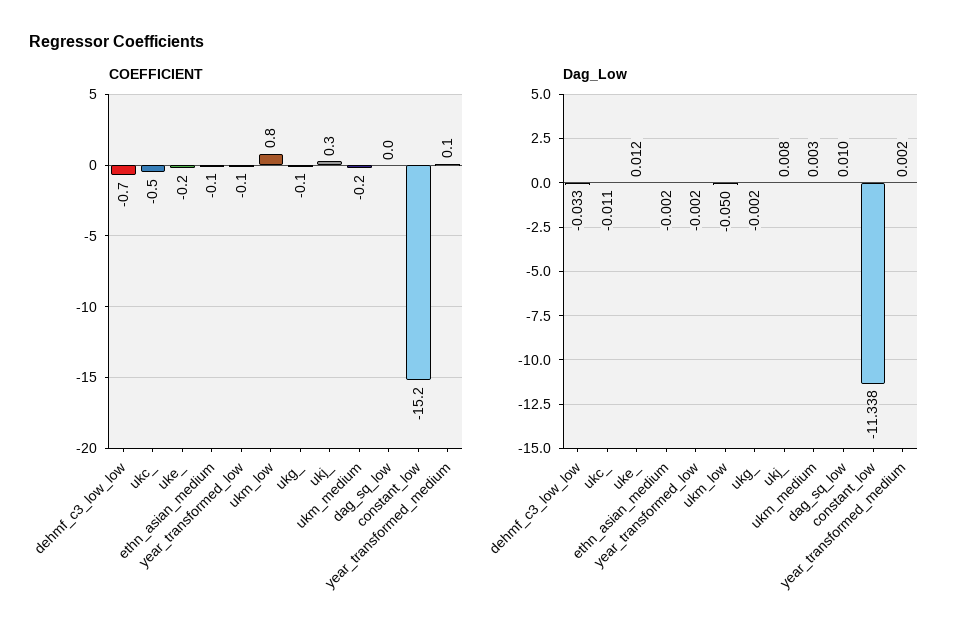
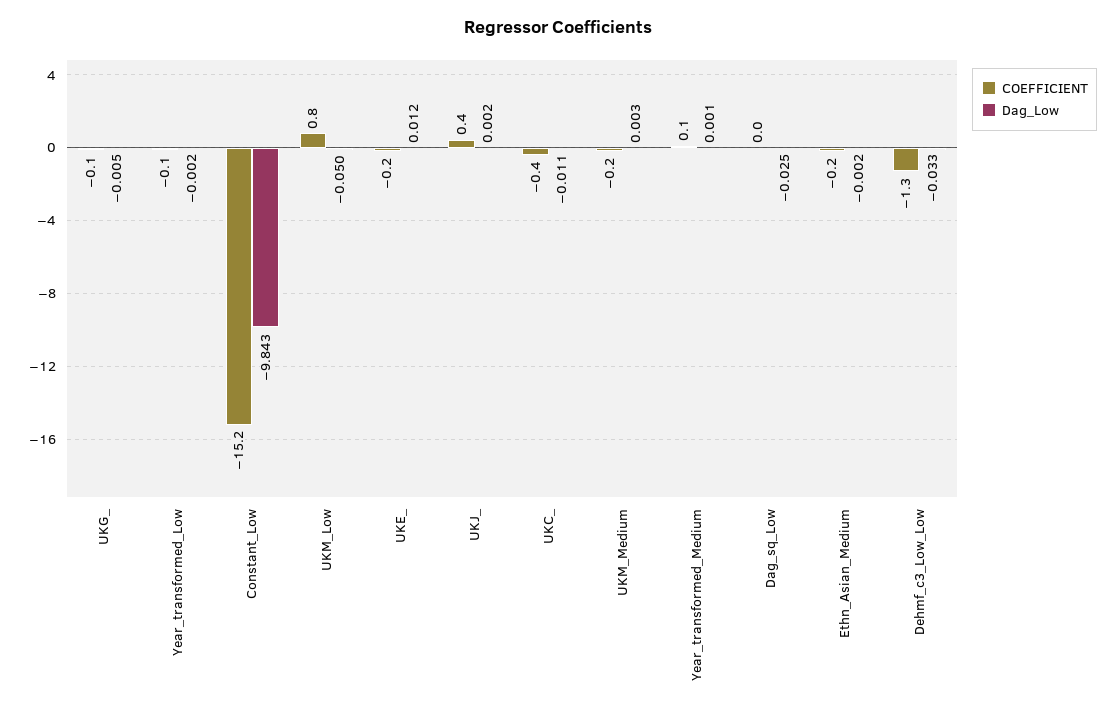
  {
    "COEFFICIENT": {
-     "dehmf_c3_low_low": -0.7,
+     "dehmf_c3_low_low": -1.3,
-     "ukc_": -0.5,
+     "ukc_": -0.4,
      "uke_": -0.2,
-     "ethn_asian_medium": -0.1,
+     "ethn_asian_medium": -0.2,
      "year_transformed_low": -0.1,
      "ukm_low": 0.8,
      "ukg_": -0.1,
-     "ukj_": 0.3,
+     "ukj_": 0.4,
      "ukm_medium": -0.2,
      "dag_sq_low": 0,
      "constant_low": -15.2,
      "year_transformed_medium": 0.1
    },
    "Dag_Low": {
      "dehmf_c3_low_low": -0.033,
      "ukc_": -0.011,
      "uke_": 0.012,
      "ethn_asian_medium": -0.002,
      "year_transformed_low": -0.002,
      "ukm_low": -0.05,
-     "ukg_": -0.002,
+     "ukg_": -0.005,
-     "ukj_": 0.008,
+     "ukj_": 0.002,
      "ukm_medium": 0.003,
-     "dag_sq_low": 0.01,
+     "dag_sq_low": -0.025,
-     "constant_low": -11.338,
+     "constant_low": -9.843,
-     "year_transformed_medium": 0.002
+     "year_transformed_medium": 0.001
    }
  }

